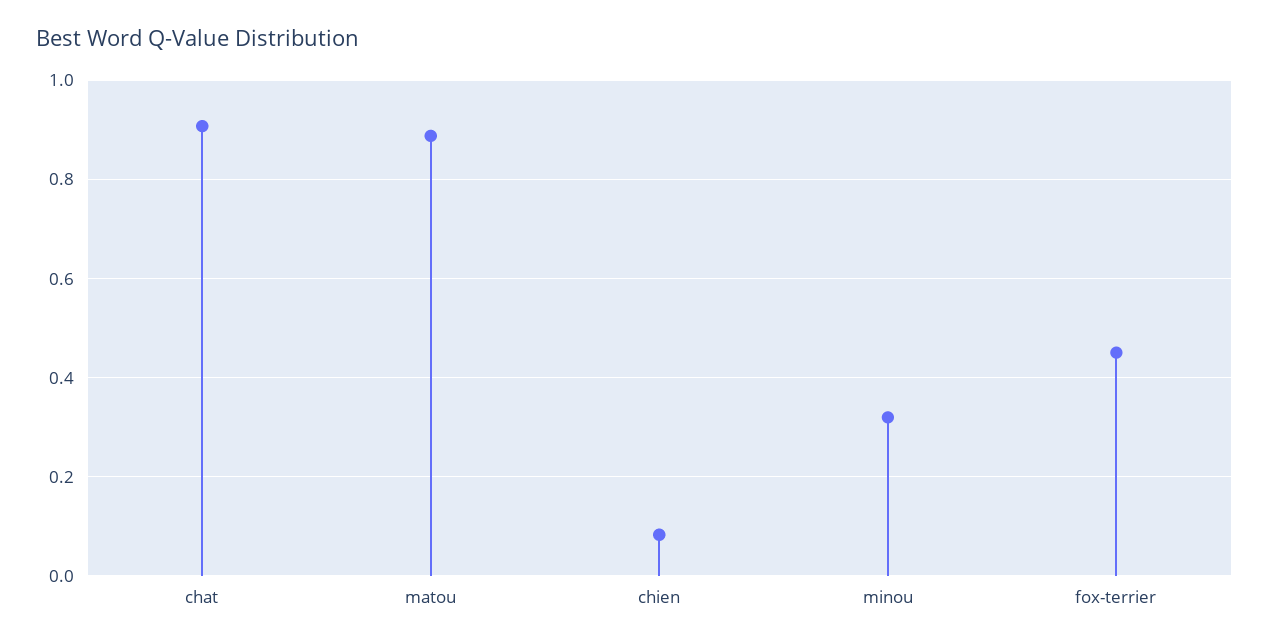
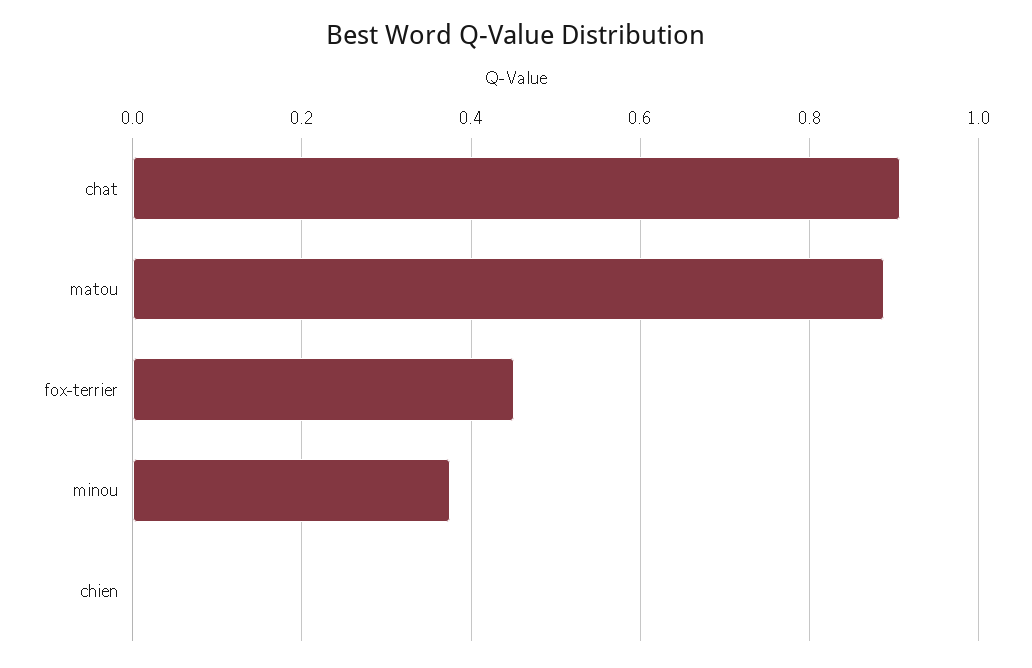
  {
    "chat": 0.9,
    "matou": 0.88,
-   "chien": 0.08,
+   "chien": 0,
-   "minou": 0.32,
+   "minou": 0.38,
    "fox-terrier": 0.46
  }

